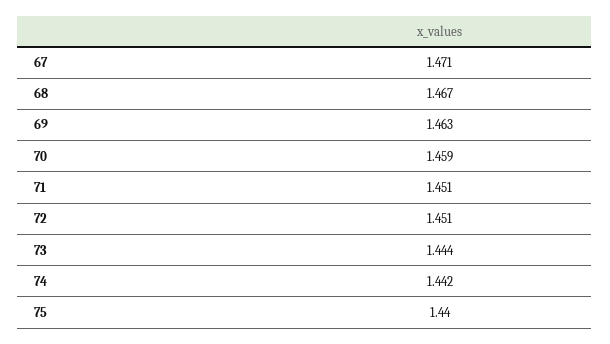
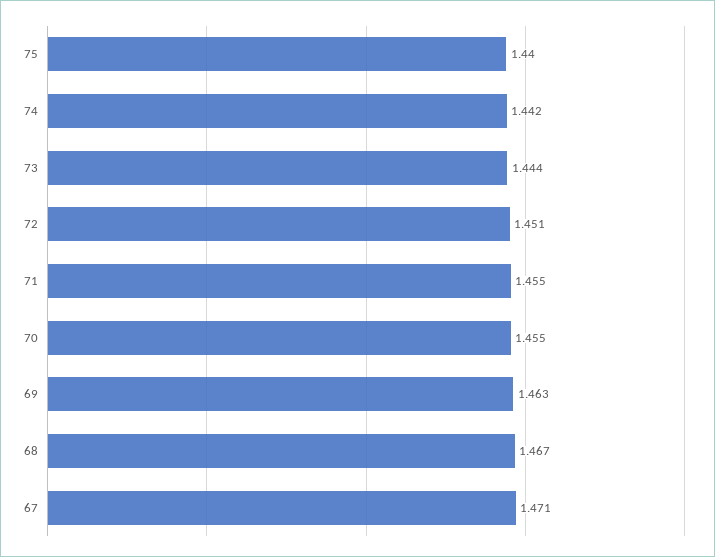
  {
    "67": 1.471,
    "68": 1.467,
    "69": 1.463,
-   "70": 1.459,
+   "70": 1.455,
-   "71": 1.451,
+   "71": 1.455,
    "72": 1.451,
    "73": 1.444,
    "74": 1.442,
    "75": 1.44
  }

